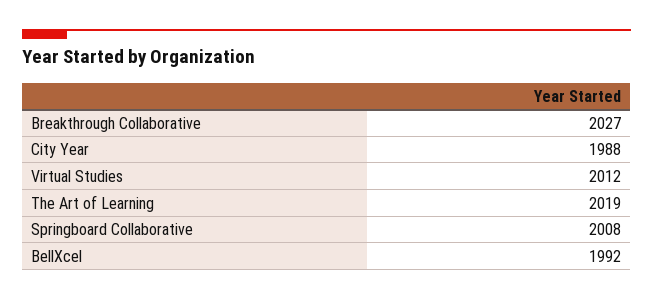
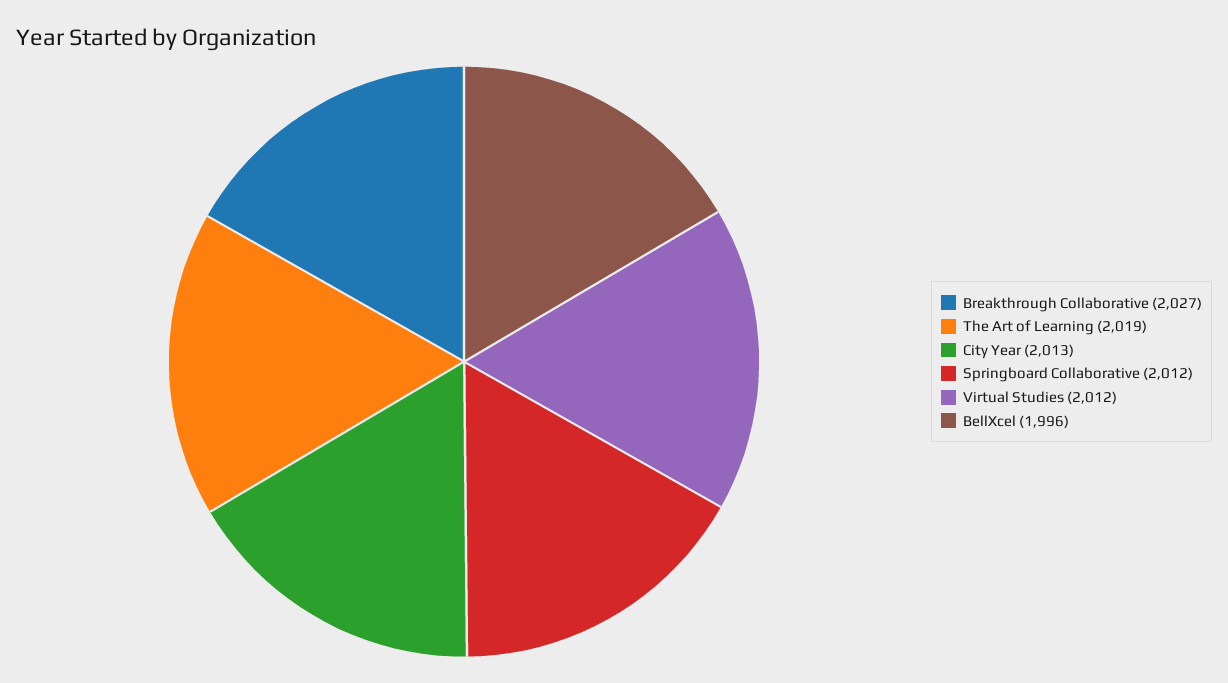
  {
    "Breakthrough Collaborative": 2027,
-   "City Year": 1988,
+   "City Year": 2013,
    "Virtual Studies": 2012,
    "The Art of Learning": 2019,
-   "Springboard Collaborative": 2008,
+   "Springboard Collaborative": 2012,
-   "BellXcel": 1992
+   "BellXcel": 1996
  }

